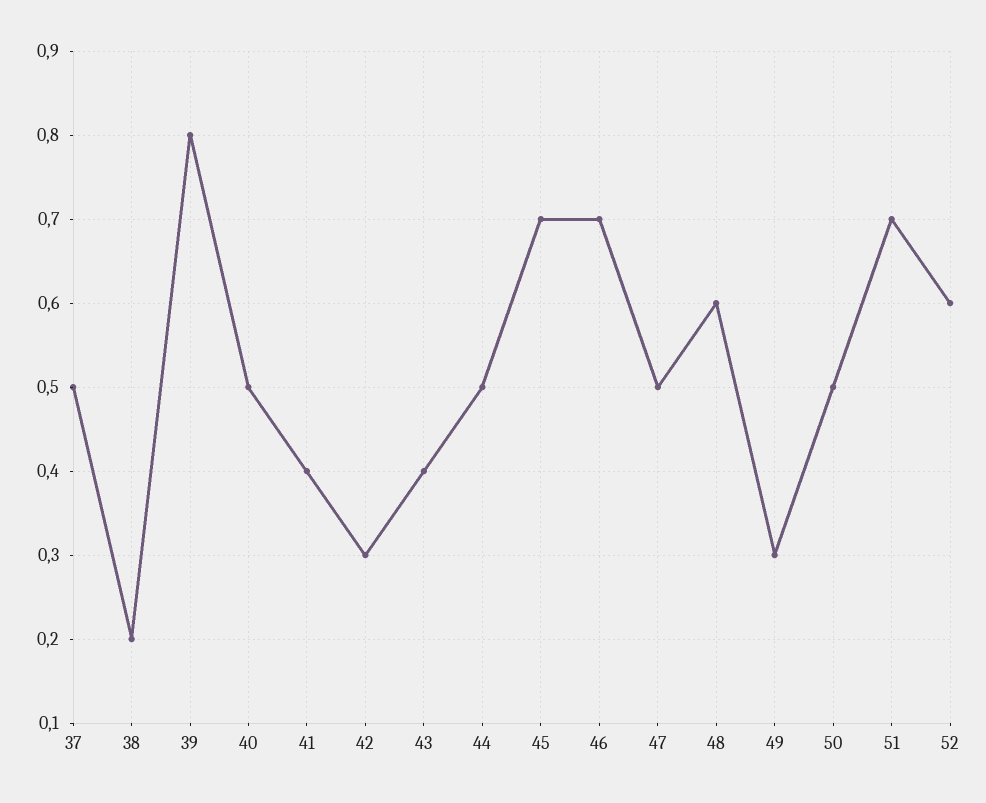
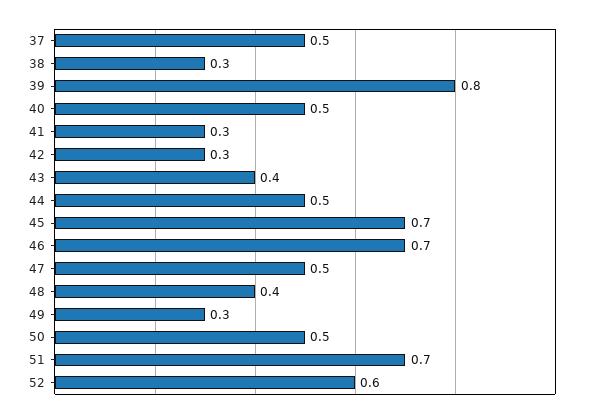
  {
    "37": 0.5,
-   "38": 0.2,
+   "38": 0.3,
    "39": 0.8,
    "40": 0.5,
-   "41": 0.4,
+   "41": 0.3,
    "42": 0.3,
    "43": 0.4,
    "44": 0.5,
    "45": 0.7,
    "46": 0.7,
    "47": 0.5,
-   "48": 0.6,
+   "48": 0.4,
    "49": 0.3,
    "50": 0.5,
    "51": 0.7,
    "52": 0.6
  }

